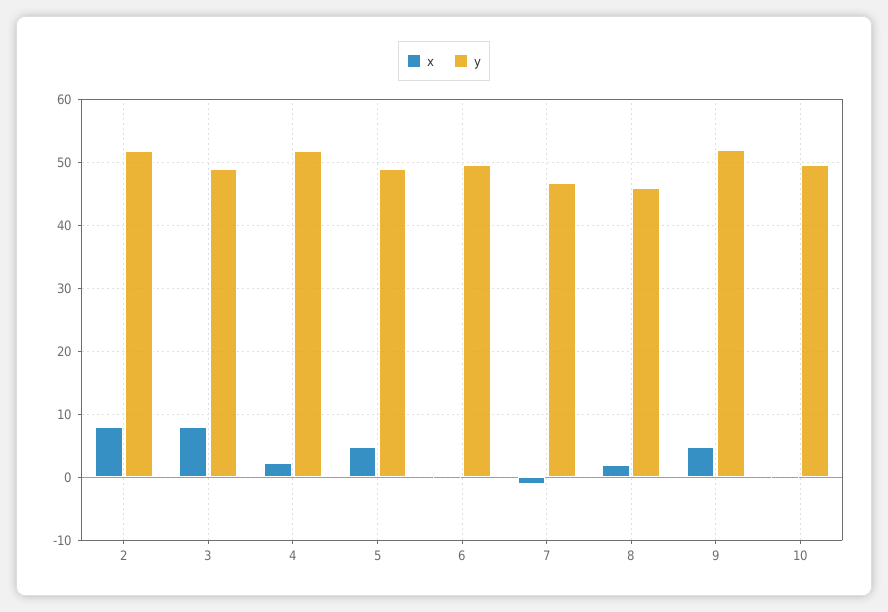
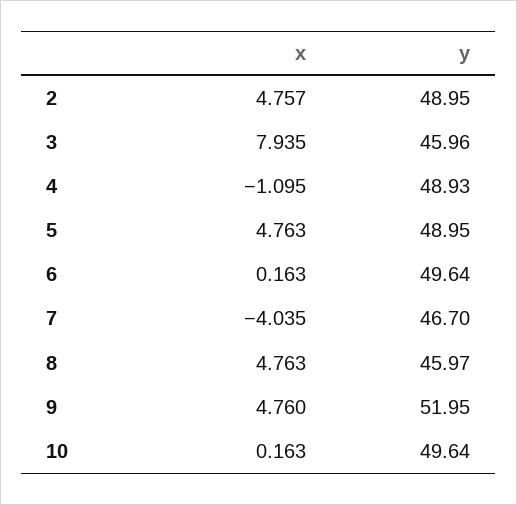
  {
    "x": {
-     "2": 8,
+     "2": 4.757,
      "3": 7.935,
-     "4": 2,
+     "4": -1.095,
      "5": 4.763,
      "6": 0.163,
-     "7": -1,
+     "7": -4.035,
-     "8": 2,
+     "8": 4.763,
      "9": 4.76,
      "10": 0.163
    },
    "y": {
-     "2": 52,
+     "2": 48.95,
-     "3": 49,
+     "3": 45.96,
-     "4": 52,
+     "4": 48.93,
      "5": 48.95,
      "6": 49.64,
      "7": 46.7,
      "8": 45.97,
      "9": 51.95,
      "10": 49.64
    }
  }

